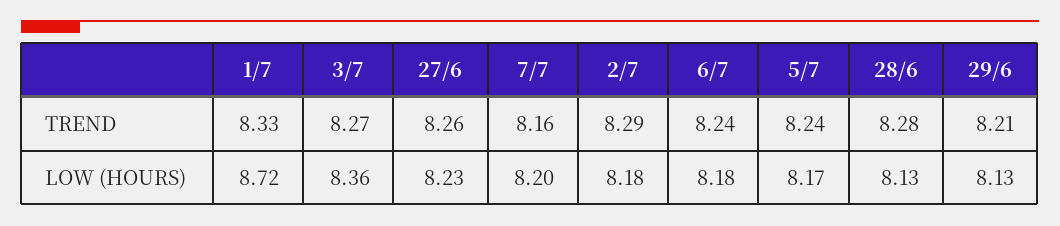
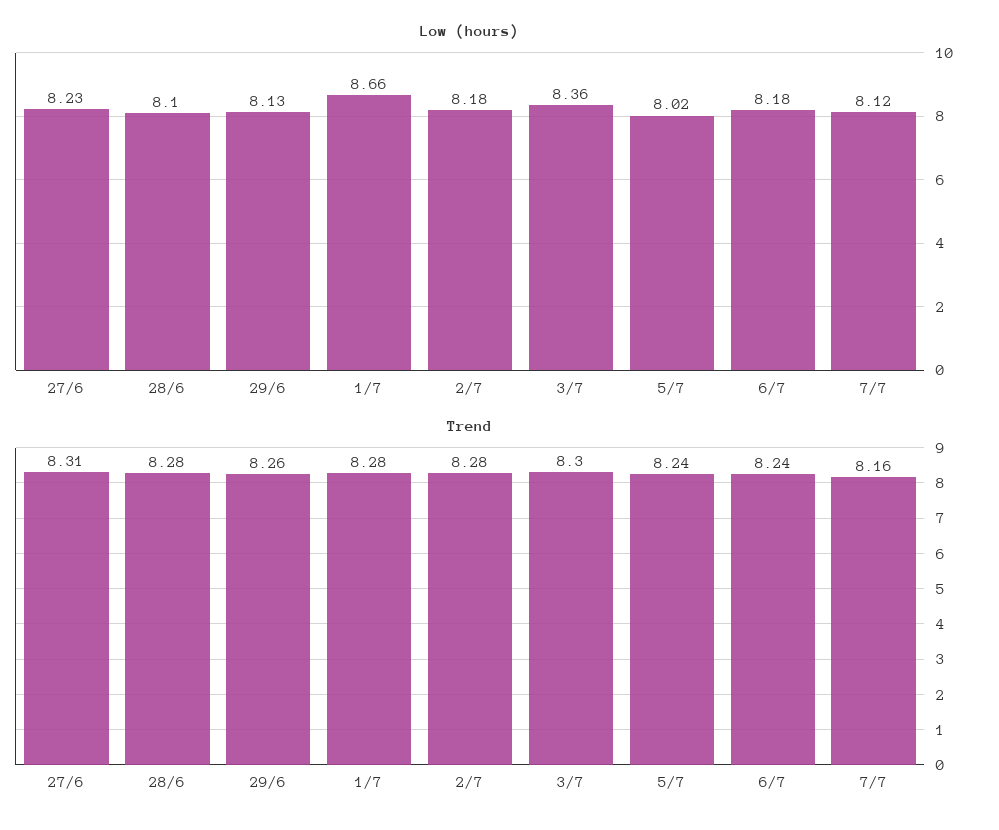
  {
    "TREND": {
-     "1/7": 8.33,
+     "1/7": 8.28,
-     "3/7": 8.27,
+     "3/7": 8.3,
-     "27/6": 8.26,
+     "27/6": 8.31,
      "7/7": 8.16,
-     "2/7": 8.29,
+     "2/7": 8.28,
      "6/7": 8.24,
      "5/7": 8.24,
      "28/6": 8.28,
-     "29/6": 8.21
+     "29/6": 8.26
    },
    "LOW (HOURS)": {
-     "1/7": 8.72,
+     "1/7": 8.66,
      "3/7": 8.36,
      "27/6": 8.23,
-     "7/7": 8.2,
+     "7/7": 8.12,
      "2/7": 8.18,
      "6/7": 8.18,
-     "5/7": 8.17,
+     "5/7": 8.02,
-     "28/6": 8.13,
+     "28/6": 8.1,
      "29/6": 8.13
    }
  }

